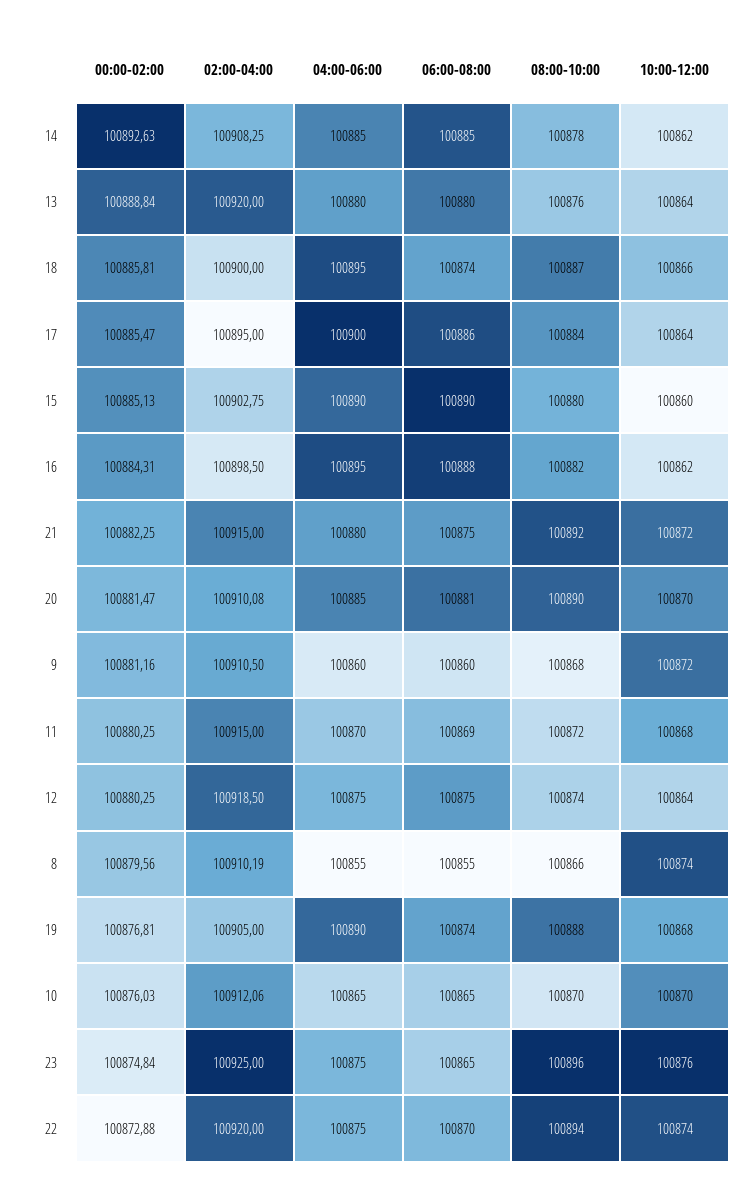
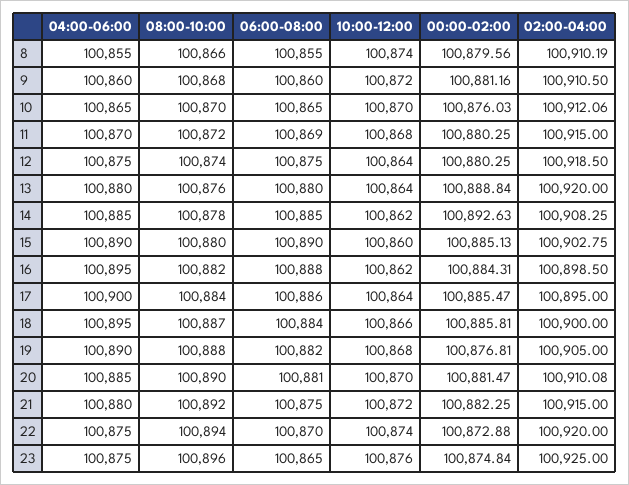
  {
    "00:00-02:00": {
      "14": 100892.63,
      "13": 100888.84,
      "18": 100885.81,
      "17": 100885.47,
      "15": 100885.13,
      "16": 100884.31,
      "21": 100882.25,
      "20": 100881.47,
      "9": 100881.16,
      "11": 100880.25,
      "12": 100880.25,
      "8": 100879.56,
      "19": 100876.81,
      "10": 100876.03,
      "23": 100874.84,
      "22": 100872.88
    },
    "02:00-04:00": {
      "14": 100908.25,
      "13": 100920,
      "18": 100900,
      "17": 100895,
      "15": 100902.75,
      "16": 100898.5,
      "21": 100915,
      "20": 100910.08,
      "9": 100910.5,
      "11": 100915,
      "12": 100918.5,
      "8": 100910.19,
      "19": 100905,
      "10": 100912.06,
      "23": 100925,
      "22": 100920
    },
    "04:00-06:00": {
      "14": 100885,
      "13": 100880,
      "18": 100895,
      "17": 100900,
      "15": 100890,
      "16": 100895,
      "21": 100880,
      "20": 100885,
      "9": 100860,
      "11": 100870,
      "12": 100875,
      "8": 100855,
      "19": 100890,
      "10": 100865,
      "23": 100875,
      "22": 100875
    },
    "06:00-08:00": {
      "14": 100885,
      "13": 100880,
-     "18": 100874,
+     "18": 100884,
      "17": 100886,
      "15": 100890,
      "16": 100888,
      "21": 100875,
      "20": 100881,
      "9": 100860,
      "11": 100869,
      "12": 100875,
      "8": 100855,
-     "19": 100874,
+     "19": 100882,
      "10": 100865,
      "23": 100865,
      "22": 100870
    },
    "08:00-10:00": {
      "14": 100878,
      "13": 100876,
      "18": 100887,
      "17": 100884,
      "15": 100880,
      "16": 100882,
      "21": 100892,
      "20": 100890,
      "9": 100868,
      "11": 100872,
      "12": 100874,
      "8": 100866,
      "19": 100888,
      "10": 100870,
      "23": 100896,
      "22": 100894
    },
    "10:00-12:00": {
      "14": 100862,
      "13": 100864,
      "18": 100866,
      "17": 100864,
      "15": 100860,
      "16": 100862,
      "21": 100872,
      "20": 100870,
      "9": 100872,
      "11": 100868,
      "12": 100864,
      "8": 100874,
      "19": 100868,
      "10": 100870,
      "23": 100876,
      "22": 100874
    }
  }

